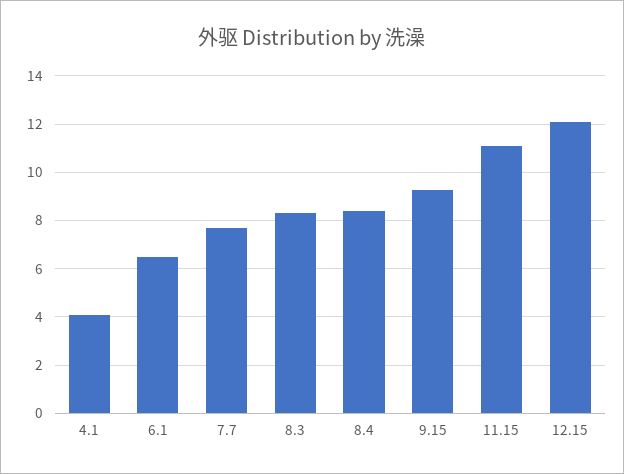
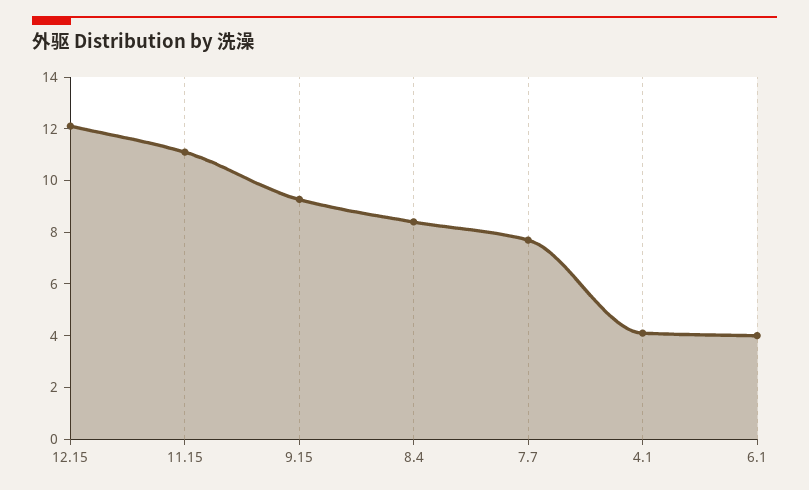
  {
    "4.1": 4,
-   "6.1": 6.5,
+   "6.1": 4,
    "7.7": 7.75,
-   "8.3": 8.25,
    "8.4": 8.5,
    "9.15": 9.25,
    "11.15": 11,
    "12.15": 12
  }

